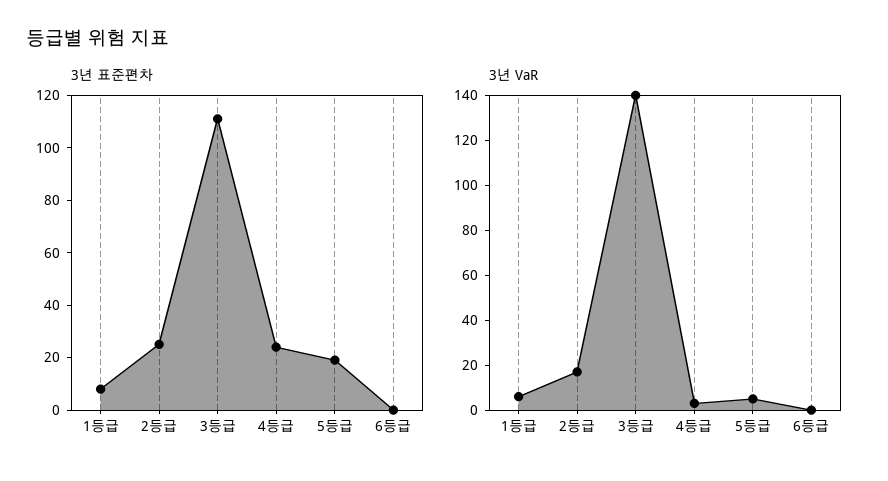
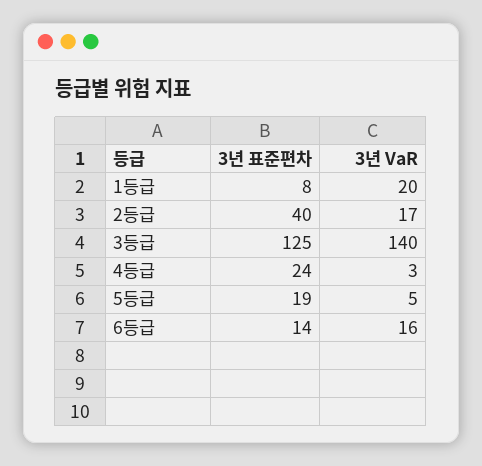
  {
    "3년 표준편차": {
      "1등급": 8,
-     "2등급": 25,
+     "2등급": 40,
-     "3등급": 110,
+     "3등급": 125,
      "4등급": 24,
      "5등급": 19,
-     "6등급": 0
+     "6등급": 14
    },
    "3년 VaR": {
-     "1등급": 5,
+     "1등급": 20,
      "2등급": 17,
      "3등급": 140,
      "4등급": 3,
      "5등급": 5,
-     "6등급": 0
+     "6등급": 16
    }
  }

